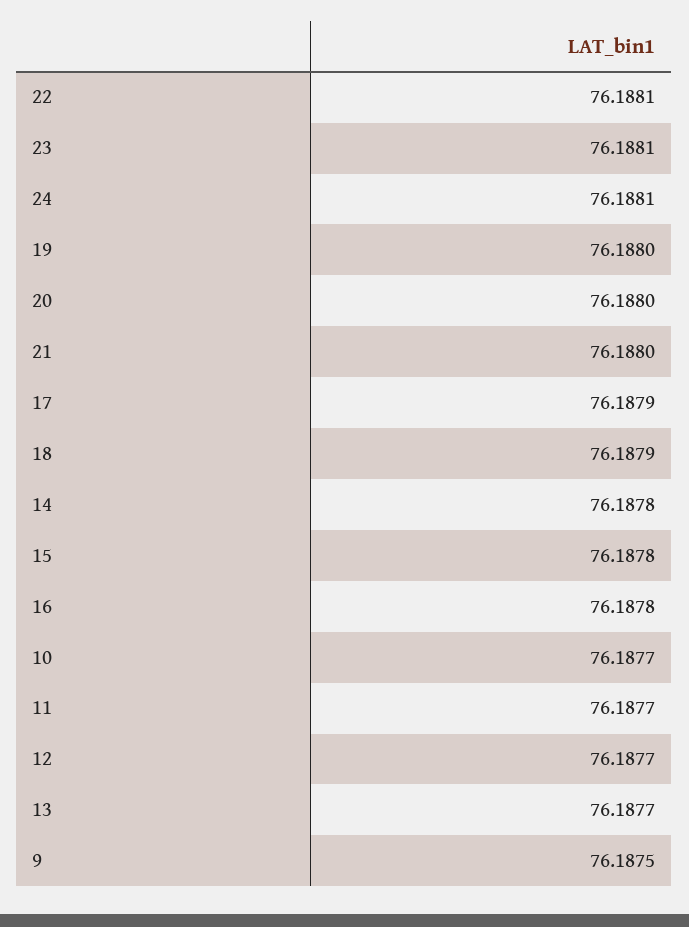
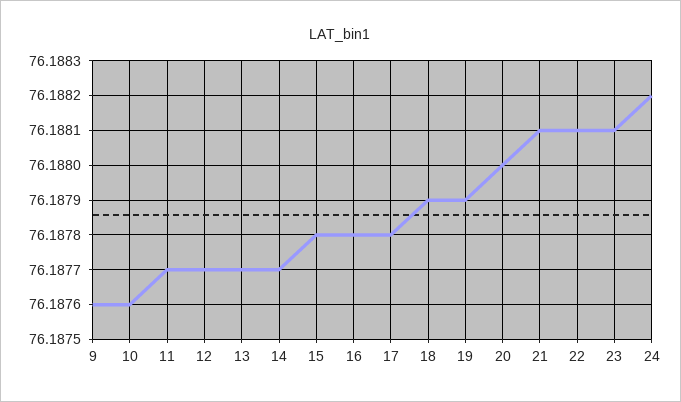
  {
    "22": 76.1881,
    "23": 76.1881,
-   "24": 76.1881,
+   "24": 76.1882,
-   "19": 76.188,
+   "19": 76.1879,
    "20": 76.188,
-   "21": 76.188,
+   "21": 76.1881,
-   "17": 76.1879,
+   "17": 76.1878,
    "18": 76.1879,
-   "14": 76.1878,
+   "14": 76.1877,
    "15": 76.1878,
    "16": 76.1878,
-   "10": 76.1877,
+   "10": 76.1876,
    "11": 76.1877,
    "12": 76.1877,
    "13": 76.1877,
-   "9": 76.1875
+   "9": 76.1876
  }

